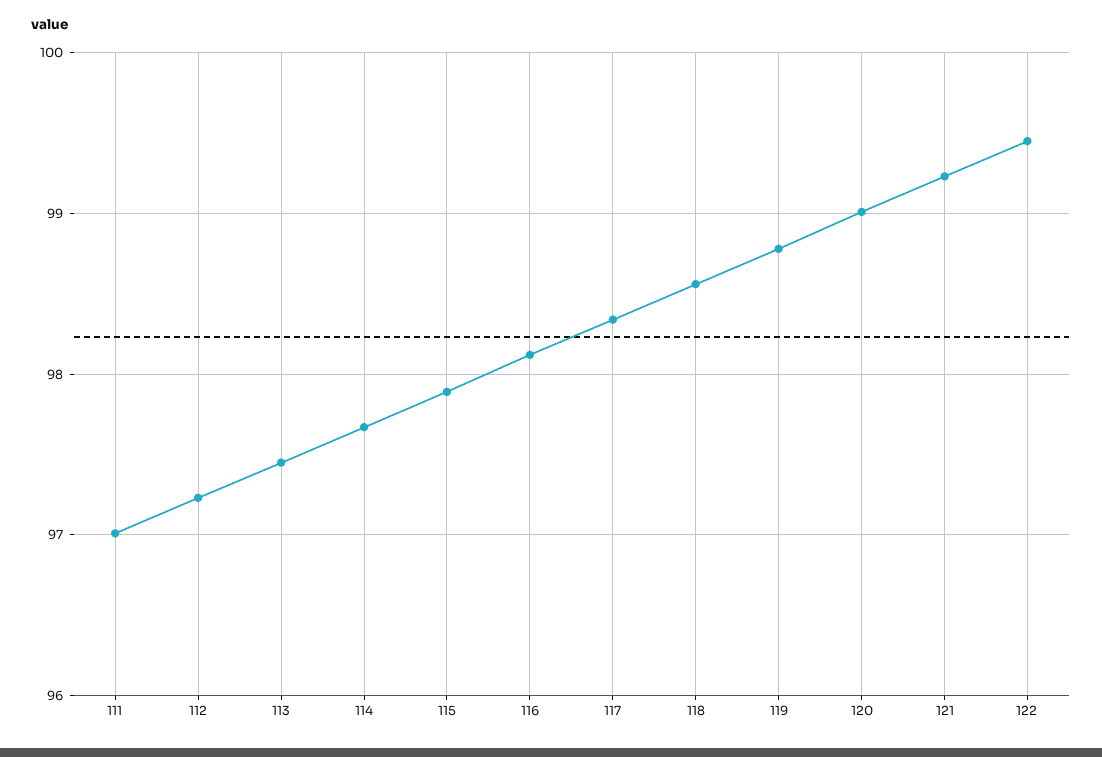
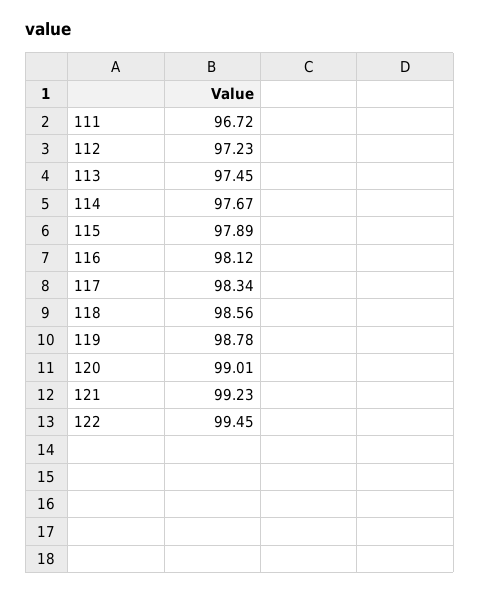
  {
-   "111": 97,
+   "111": 96.72,
    "112": 97.23,
    "113": 97.45,
    "114": 97.67,
    "115": 97.89,
    "116": 98.12,
    "117": 98.34,
    "118": 98.56,
    "119": 98.78,
    "120": 99.01,
    "121": 99.23,
    "122": 99.45
  }

